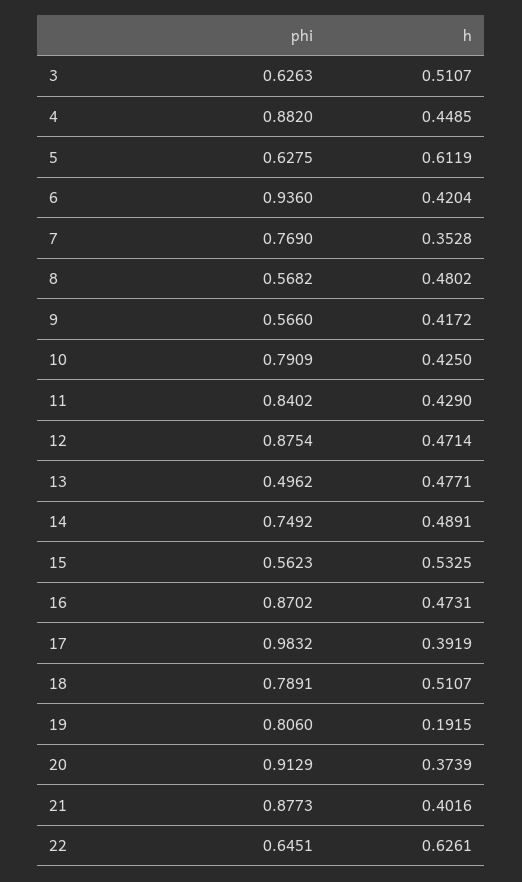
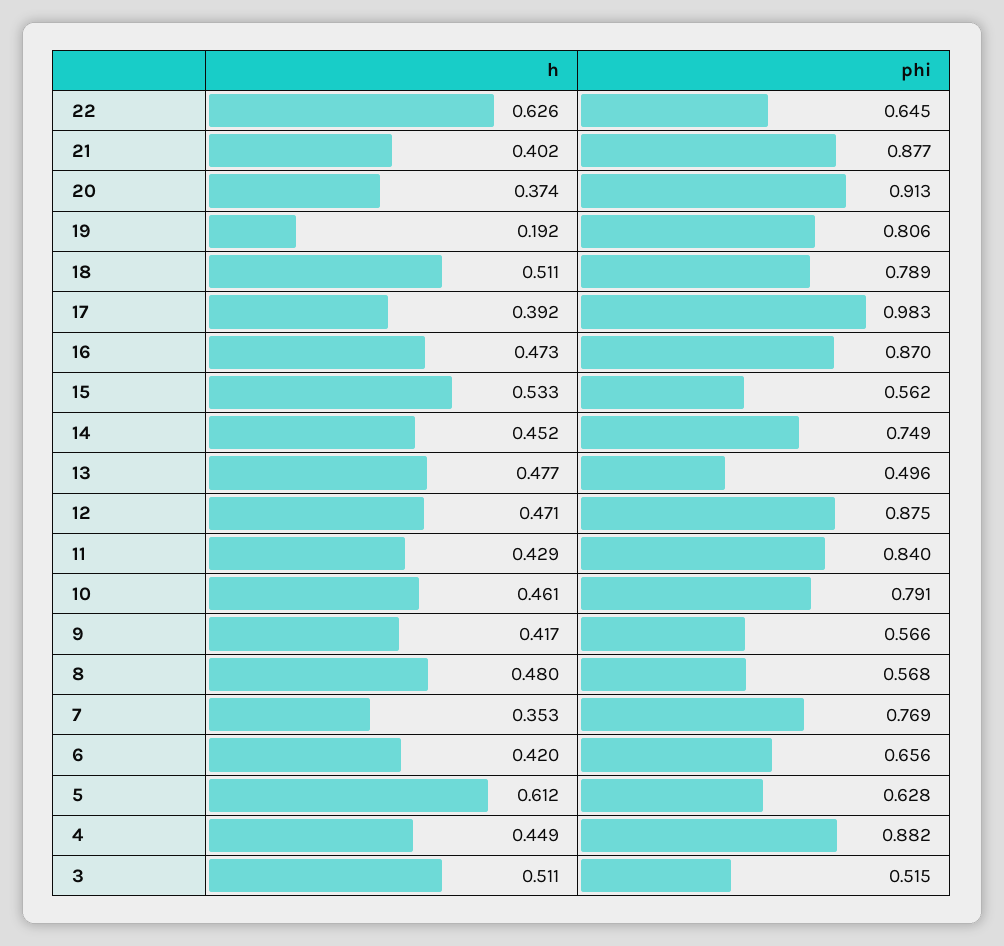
  {
    "phi": {
-     "3": 0.6263,
+     "3": 0.515,
      "4": 0.882,
      "5": 0.6275,
-     "6": 0.936,
+     "6": 0.656,
      "7": 0.769,
      "8": 0.5682,
      "9": 0.566,
      "10": 0.7909,
      "11": 0.8402,
      "12": 0.8754,
      "13": 0.4962,
      "14": 0.7492,
      "15": 0.5623,
      "16": 0.8702,
      "17": 0.9832,
      "18": 0.7891,
      "19": 0.806,
      "20": 0.9129,
      "21": 0.8773,
      "22": 0.6451
    },
    "h": {
      "3": 0.5107,
      "4": 0.4485,
      "5": 0.6119,
      "6": 0.4204,
      "7": 0.3528,
      "8": 0.4802,
      "9": 0.4172,
-     "10": 0.425,
+     "10": 0.461,
      "11": 0.429,
      "12": 0.4714,
      "13": 0.4771,
-     "14": 0.4891,
+     "14": 0.452,
      "15": 0.5325,
      "16": 0.4731,
      "17": 0.3919,
      "18": 0.5107,
      "19": 0.1915,
      "20": 0.3739,
      "21": 0.4016,
      "22": 0.6261
    }
  }

